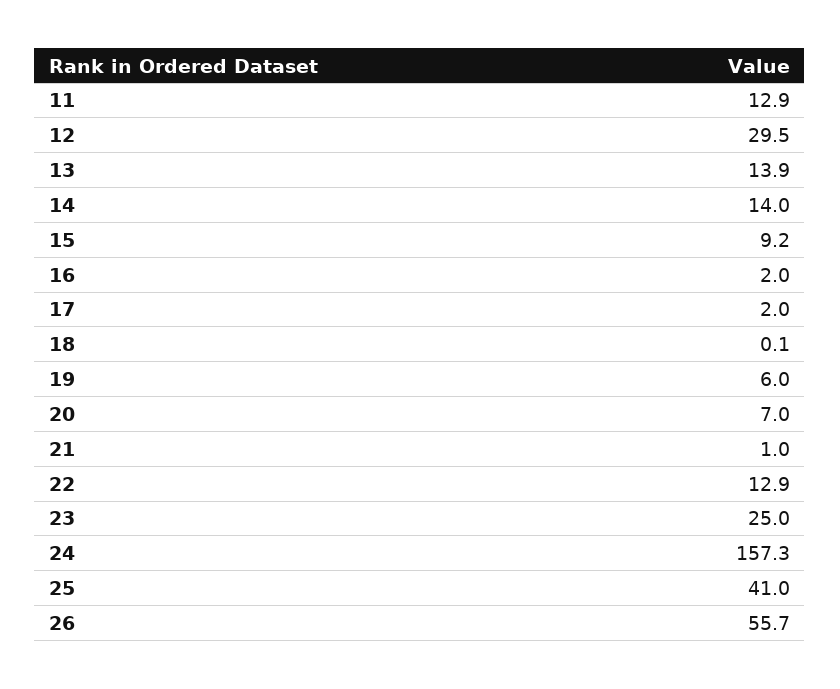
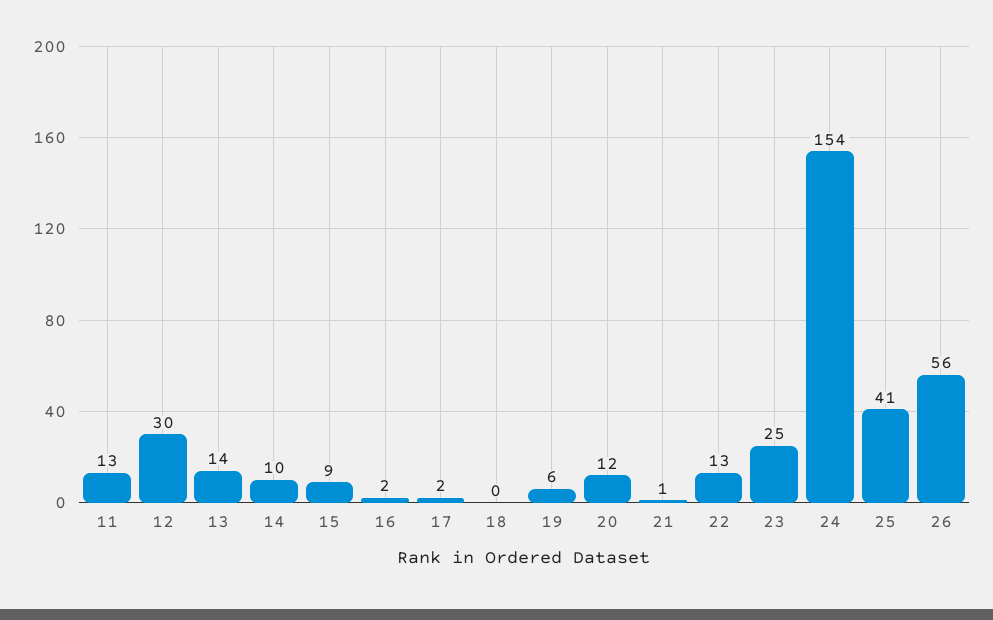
  {
    "11": 12.9,
    "12": 29.5,
    "13": 13.9,
-   "14": 14,
+   "14": 10,
    "15": 9.2,
    "16": 2,
    "17": 2,
    "18": 0.1,
    "19": 6,
-   "20": 7,
+   "20": 12,
    "21": 1,
    "22": 12.9,
    "23": 25,
-   "24": 157.3,
+   "24": 154,
    "25": 41,
    "26": 55.7
  }

